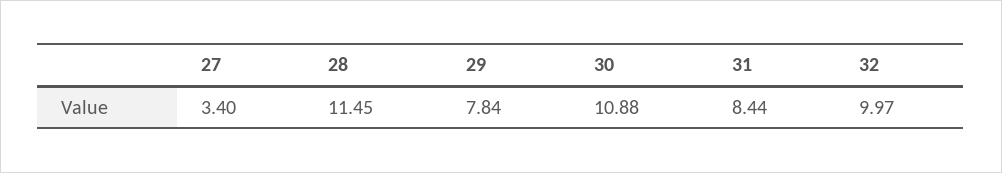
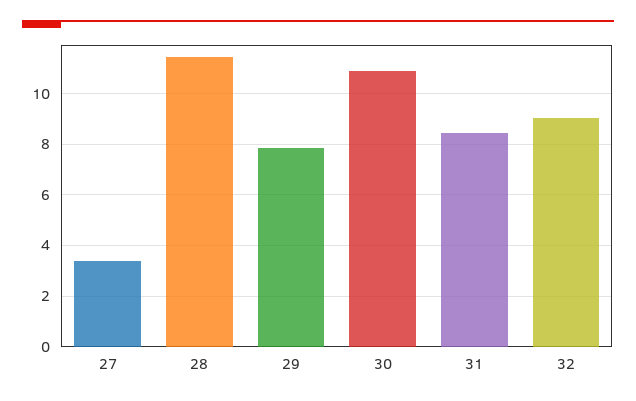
  {
    "27": 3.4,
    "28": 11.45,
    "29": 7.84,
    "30": 10.88,
    "31": 8.44,
-   "32": 9.97
+   "32": 9
  }

